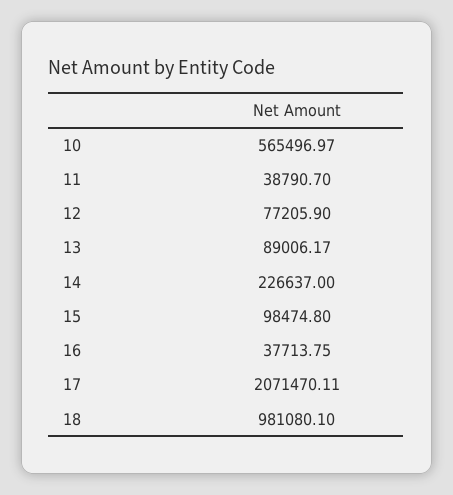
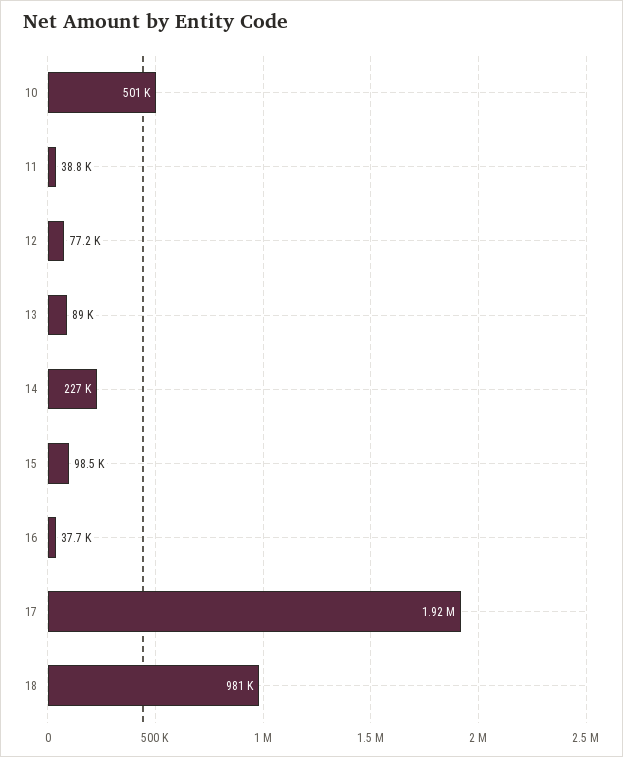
  {
-   "10": 565496.97,
+   "10": 501000,
    "11": 38790.7,
    "12": 77205.9,
    "13": 89006.17,
    "14": 226637,
    "15": 98474.8,
    "16": 37713.75,
-   "17": 2071470.11,
+   "17": 1920000,
    "18": 981080.1
  }

